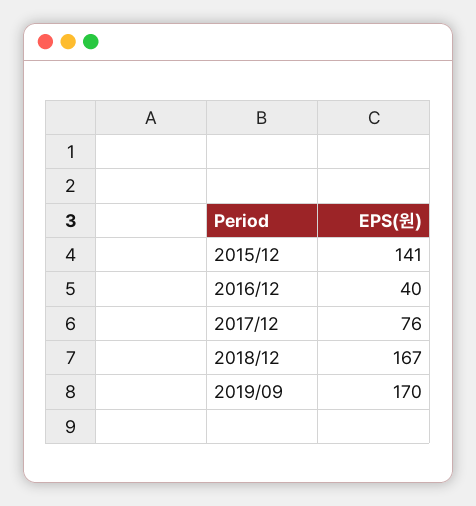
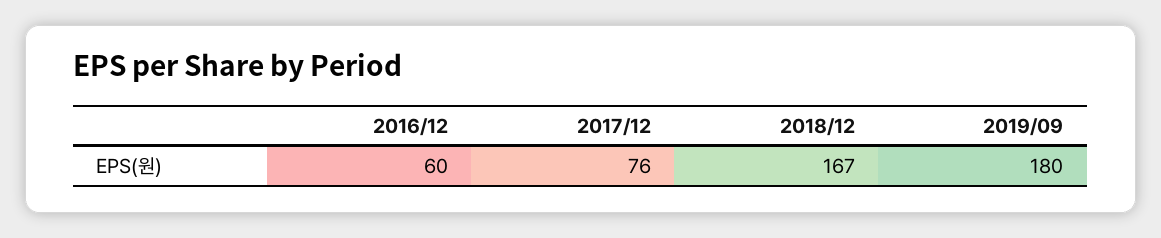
  {
-   "2015/12": 141,
-   "2016/12": 40,
+   "2016/12": 60,
    "2017/12": 76,
    "2018/12": 167,
-   "2019/09": 170
+   "2019/09": 180
  }

